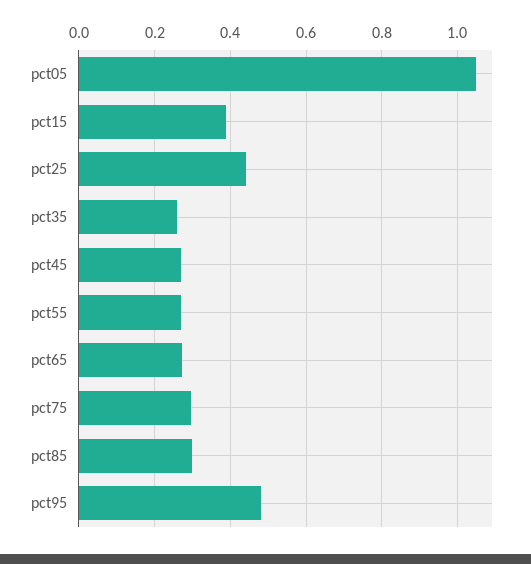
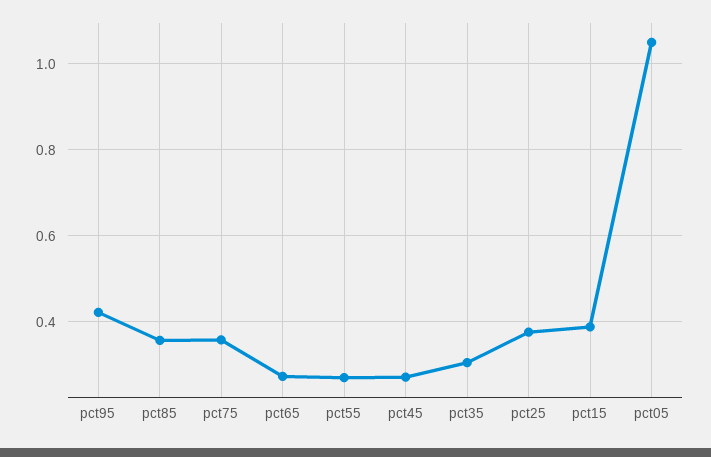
  {
    "pct05": 1.06,
    "pct15": 0.38,
-   "pct25": 0.44,
+   "pct25": 0.38,
-   "pct35": 0.26,
+   "pct35": 0.3,
    "pct45": 0.28,
    "pct55": 0.28,
    "pct65": 0.28,
-   "pct75": 0.3,
+   "pct75": 0.36,
-   "pct85": 0.3,
+   "pct85": 0.36,
-   "pct95": 0.48
+   "pct95": 0.42
  }

